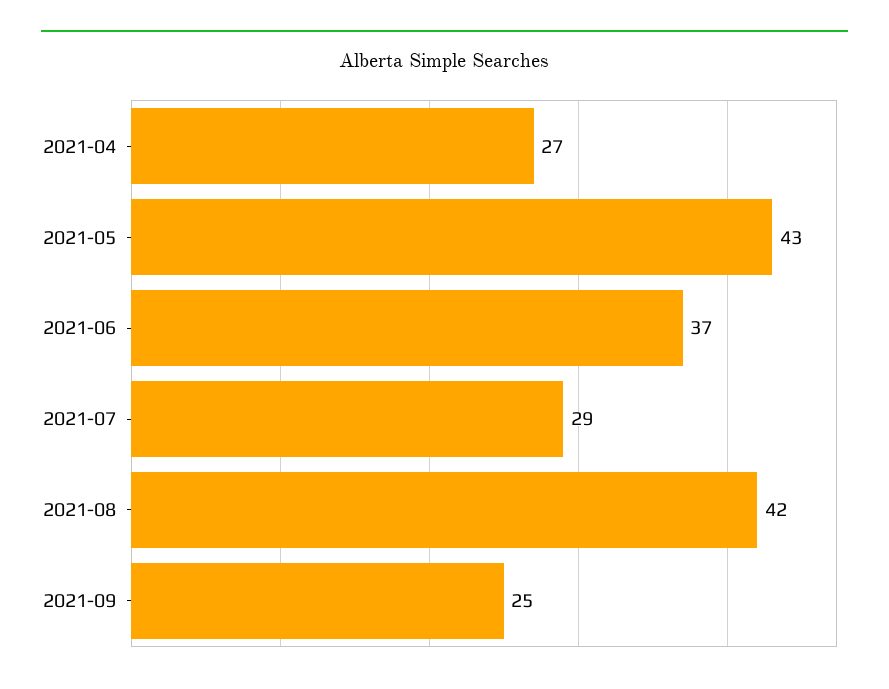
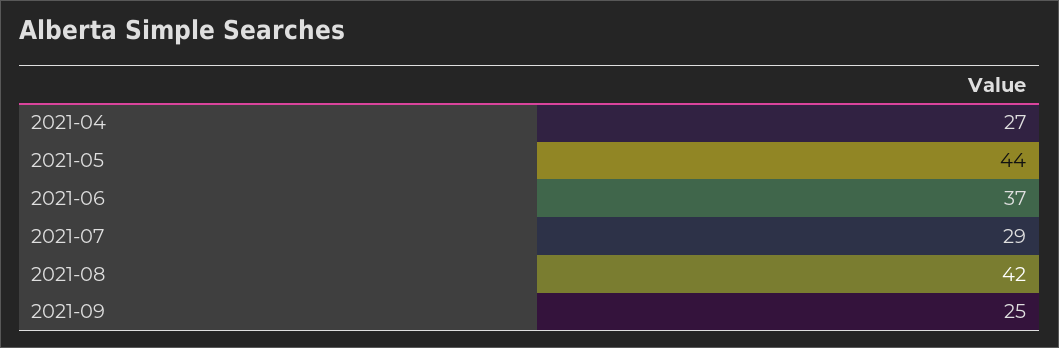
  {
    "2021-04": 27,
-   "2021-05": 43,
+   "2021-05": 44,
    "2021-06": 37,
    "2021-07": 29,
    "2021-08": 42,
    "2021-09": 25
  }

